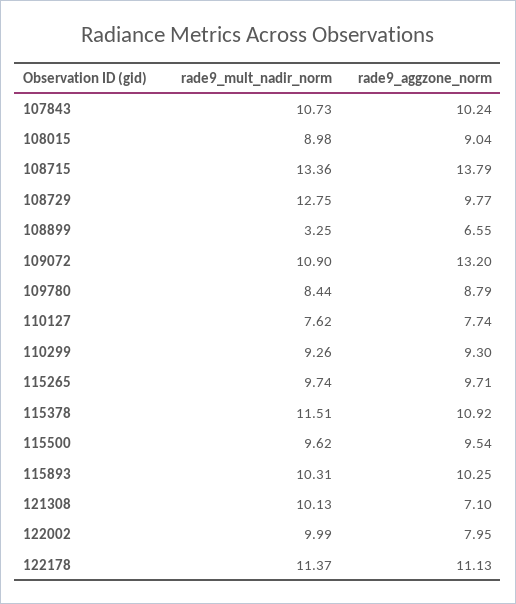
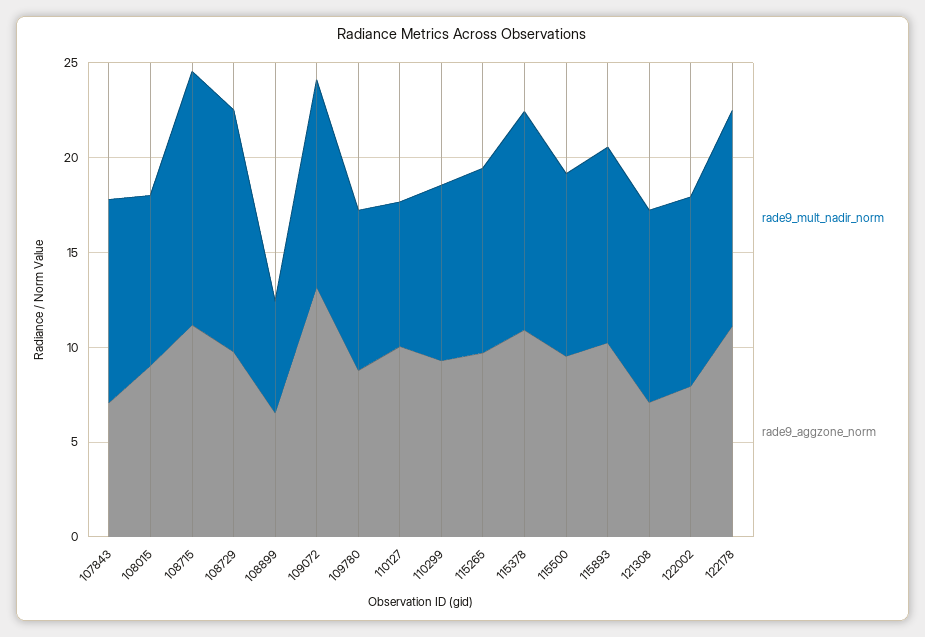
  {
    "rade9_mult_nadir_norm": {
      "107843": 10.73,
      "108015": 8.98,
      "108715": 13.36,
      "108729": 12.75,
-     "108899": 3.25,
+     "108899": 6,
      "109072": 10.9,
      "109780": 8.44,
      "110127": 7.62,
      "110299": 9.26,
      "115265": 9.74,
      "115378": 11.51,
      "115500": 9.62,
      "115893": 10.31,
      "121308": 10.13,
      "122002": 9.99,
      "122178": 11.37
    },
    "rade9_aggzone_norm": {
-     "107843": 10.24,
+     "107843": 7,
      "108015": 9.04,
-     "108715": 13.79,
+     "108715": 11,
      "108729": 9.77,
      "108899": 6.55,
      "109072": 13.2,
      "109780": 8.79,
-     "110127": 7.74,
+     "110127": 10,
      "110299": 9.3,
      "115265": 9.71,
      "115378": 10.92,
      "115500": 9.54,
      "115893": 10.25,
      "121308": 7.1,
      "122002": 7.95,
      "122178": 11.13
    }
  }

